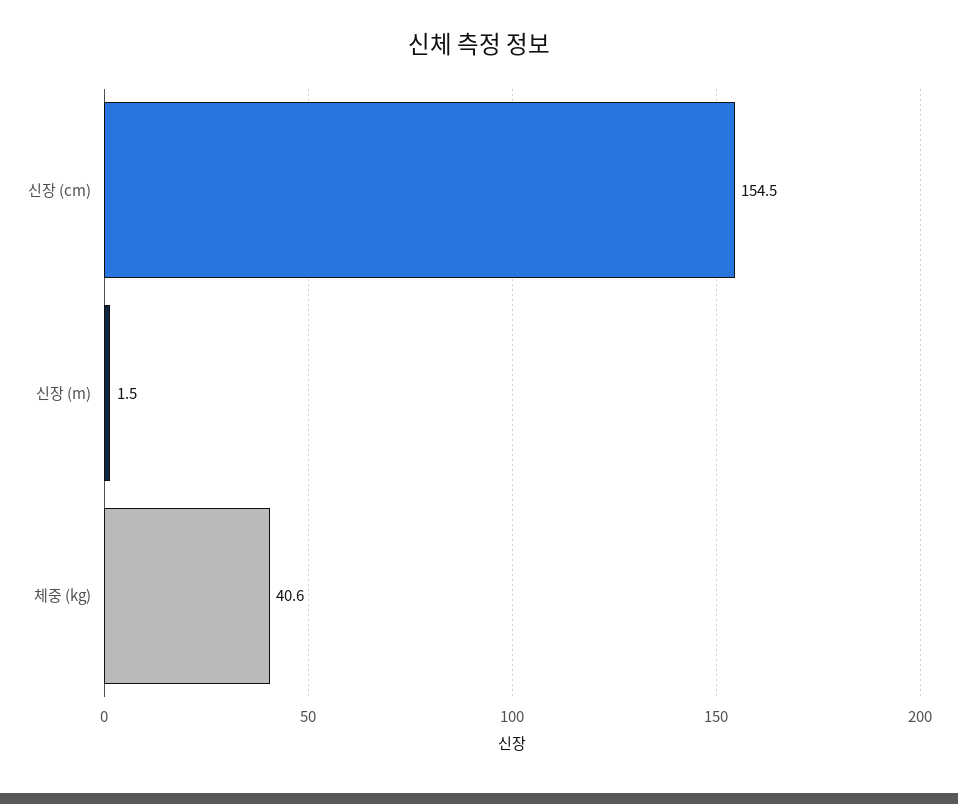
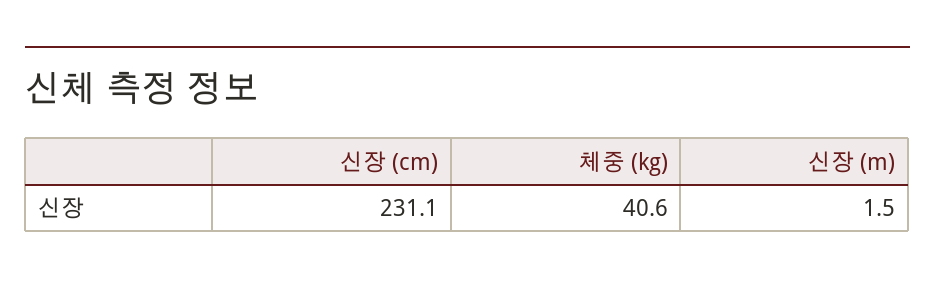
  {
-   "신장 (cm)": 154.5,
+   "신장 (cm)": 231.1,
    "신장 (m)": 1.5,
    "체중 (kg)": 40.6
  }

